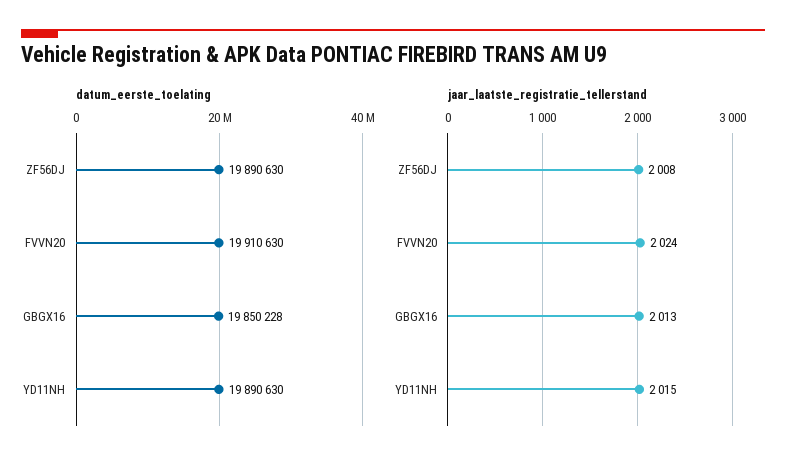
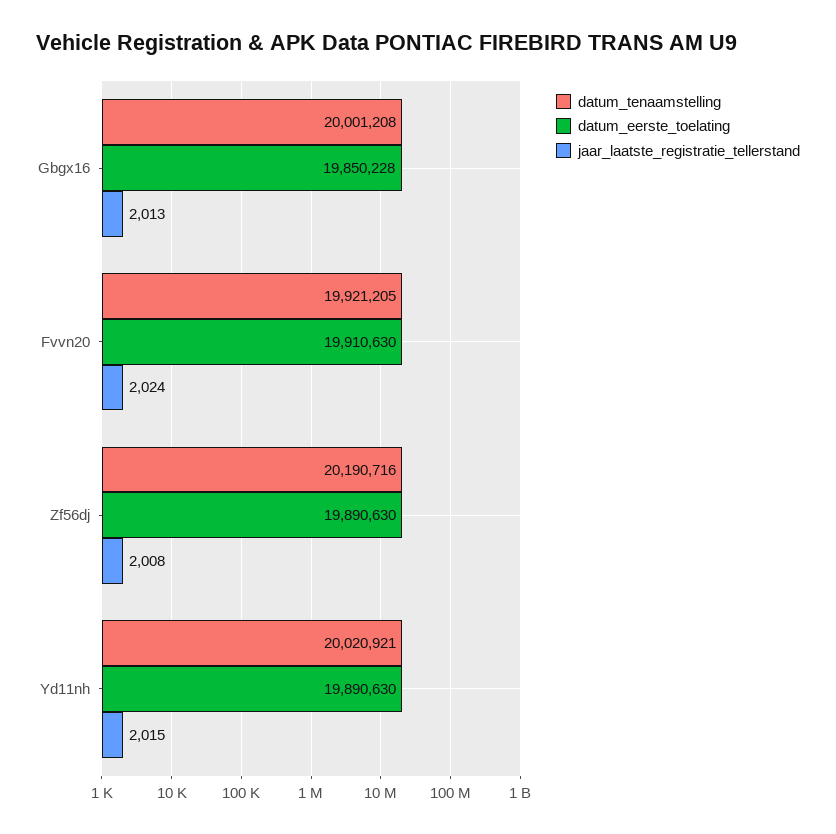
  {
    "datum_eerste_toelating": {
      "ZF56DJ": 19890630,
      "FVVN20": 19910630,
      "GBGX16": 19850228,
      "YD11NH": 19890630
    },
    "jaar_laatste_registratie_tellerstand": {
      "ZF56DJ": 2008,
      "FVVN20": 2024,
      "GBGX16": 2013,
      "YD11NH": 2015
-   }
+   },
+   "datum_tenaamstelling": {
+     "GBGX16": 20001208,
+     "FVVN20": 19921205,
+     "ZF56DJ": 20190716,
+     "YD11NH": 20020921
+   }
  }

